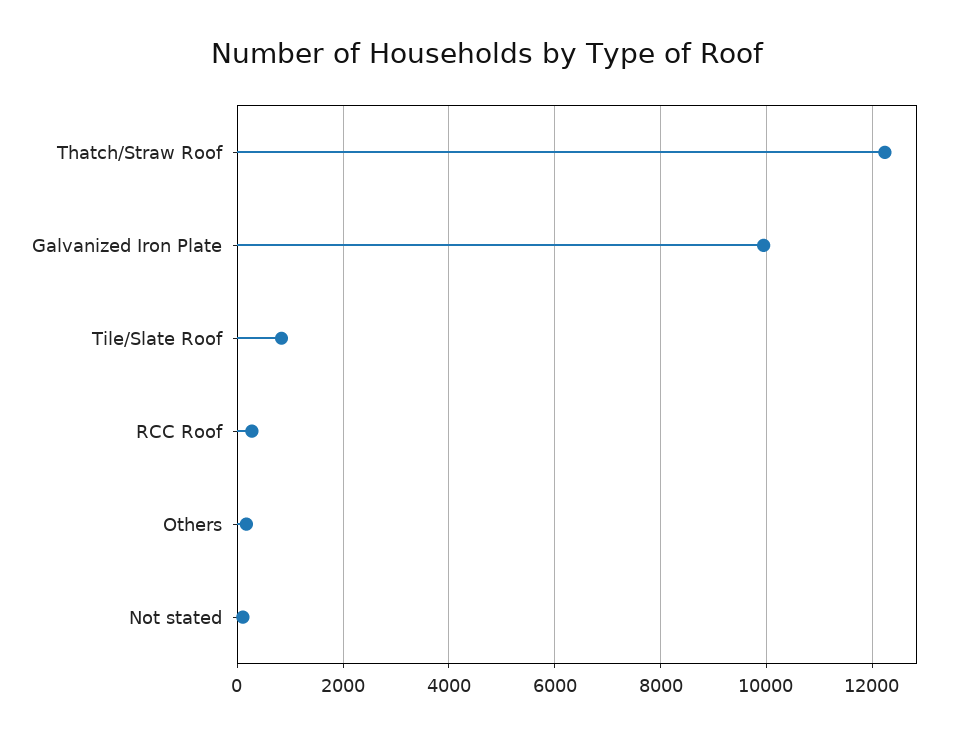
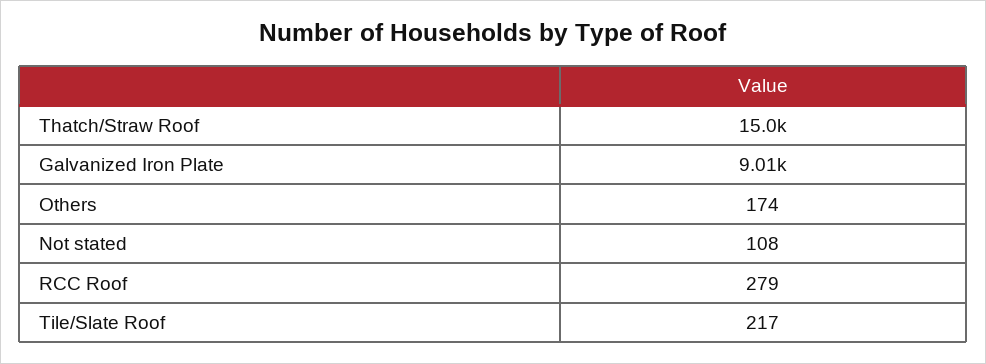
  {
-   "Thatch/Straw Roof": 12200,
+   "Thatch/Straw Roof": 15000,
-   "Galvanized Iron Plate": 10000,
+   "Galvanized Iron Plate": 9010,
-   "Tile/Slate Roof": 800,
+   "Tile/Slate Roof": 217,
    "RCC Roof": 279,
    "Others": 174,
    "Not stated": 108
  }

